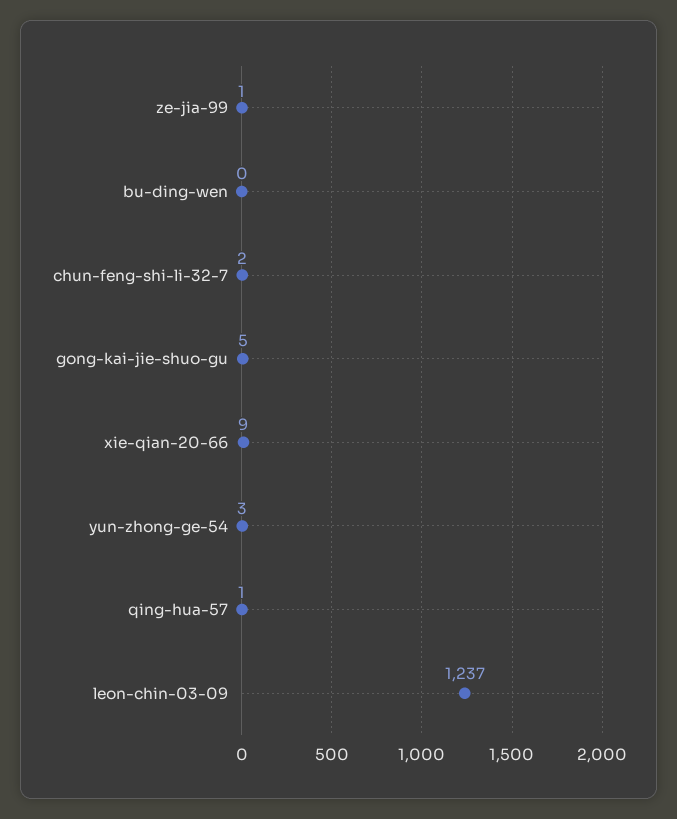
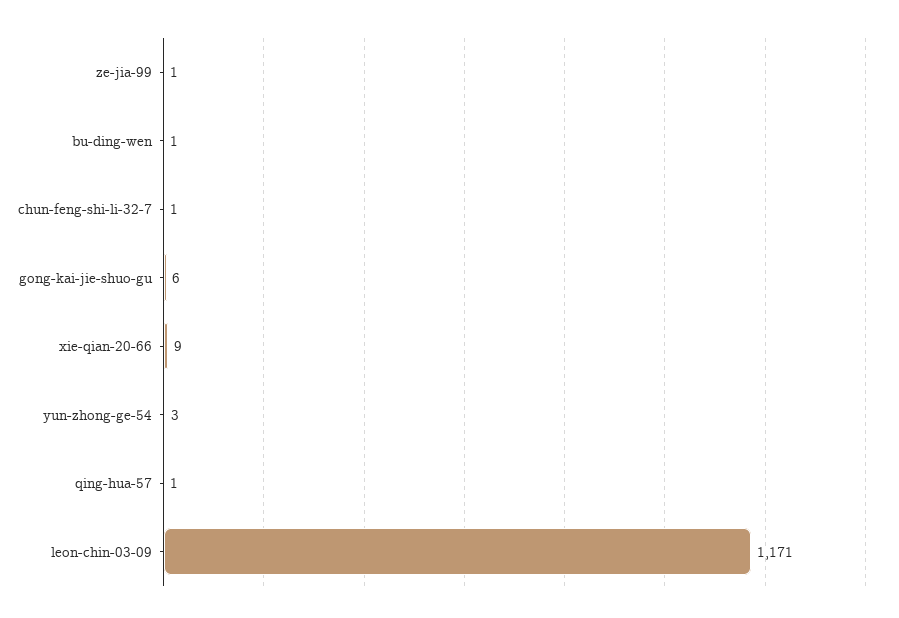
  {
    "ze-jia-99": 1,
-   "bu-ding-wen": 0,
+   "bu-ding-wen": 1,
-   "chun-feng-shi-li-32-7": 2,
+   "chun-feng-shi-li-32-7": 1,
-   "gong-kai-jie-shuo-gu": 5,
+   "gong-kai-jie-shuo-gu": 6,
    "xie-qian-20-66": 9,
    "yun-zhong-ge-54": 3,
    "qing-hua-57": 1,
-   "leon-chin-03-09": 1237
+   "leon-chin-03-09": 1171
  }

